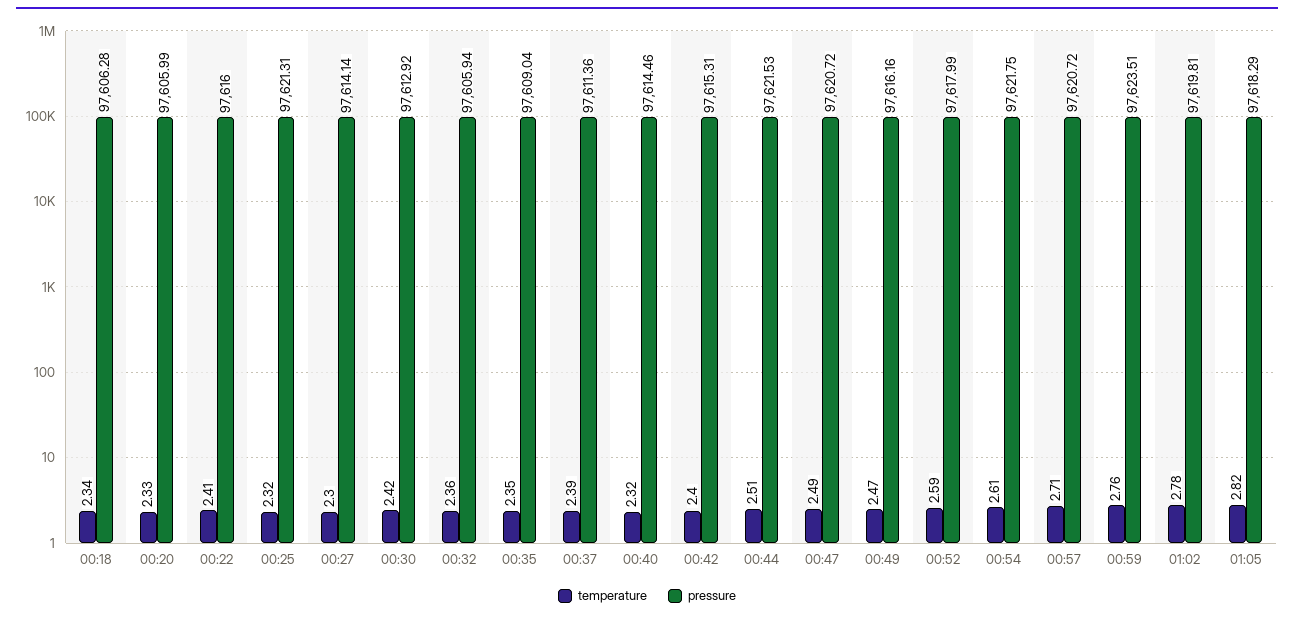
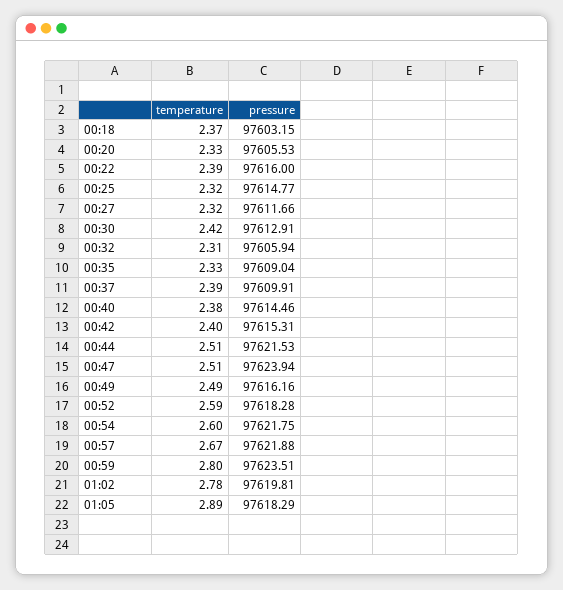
  {
    "temperature": {
-     "00:18": 2.34,
+     "00:18": 2.37,
      "00:20": 2.33,
-     "00:22": 2.41,
+     "00:22": 2.39,
      "00:25": 2.32,
-     "00:27": 2.3,
+     "00:27": 2.32,
      "00:30": 2.42,
-     "00:32": 2.36,
+     "00:32": 2.31,
-     "00:35": 2.35,
+     "00:35": 2.33,
      "00:37": 2.39,
-     "00:40": 2.32,
+     "00:40": 2.38,
      "00:42": 2.4,
      "00:44": 2.51,
-     "00:47": 2.49,
+     "00:47": 2.51,
-     "00:49": 2.47,
+     "00:49": 2.49,
      "00:52": 2.59,
-     "00:54": 2.61,
+     "00:54": 2.6,
-     "00:57": 2.71,
+     "00:57": 2.67,
-     "00:59": 2.76,
+     "00:59": 2.8,
      "01:02": 2.78,
-     "01:05": 2.82
+     "01:05": 2.89
    },
    "pressure": {
-     "00:18": 97606.28,
+     "00:18": 97603.15,
-     "00:20": 97605.99,
+     "00:20": 97605.53,
      "00:22": 97616,
-     "00:25": 97621.31,
+     "00:25": 97614.77,
-     "00:27": 97614.14,
+     "00:27": 97611.66,
-     "00:30": 97612.92,
+     "00:30": 97612.91,
      "00:32": 97605.94,
      "00:35": 97609.04,
-     "00:37": 97611.36,
+     "00:37": 97609.91,
      "00:40": 97614.46,
      "00:42": 97615.31,
      "00:44": 97621.53,
-     "00:47": 97620.72,
+     "00:47": 97623.94,
      "00:49": 97616.16,
-     "00:52": 97617.99,
+     "00:52": 97618.28,
      "00:54": 97621.75,
-     "00:57": 97620.72,
+     "00:57": 97621.88,
      "00:59": 97623.51,
      "01:02": 97619.81,
      "01:05": 97618.29
    }
  }

